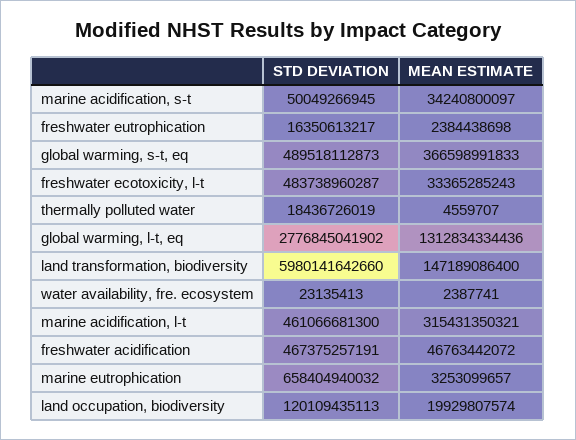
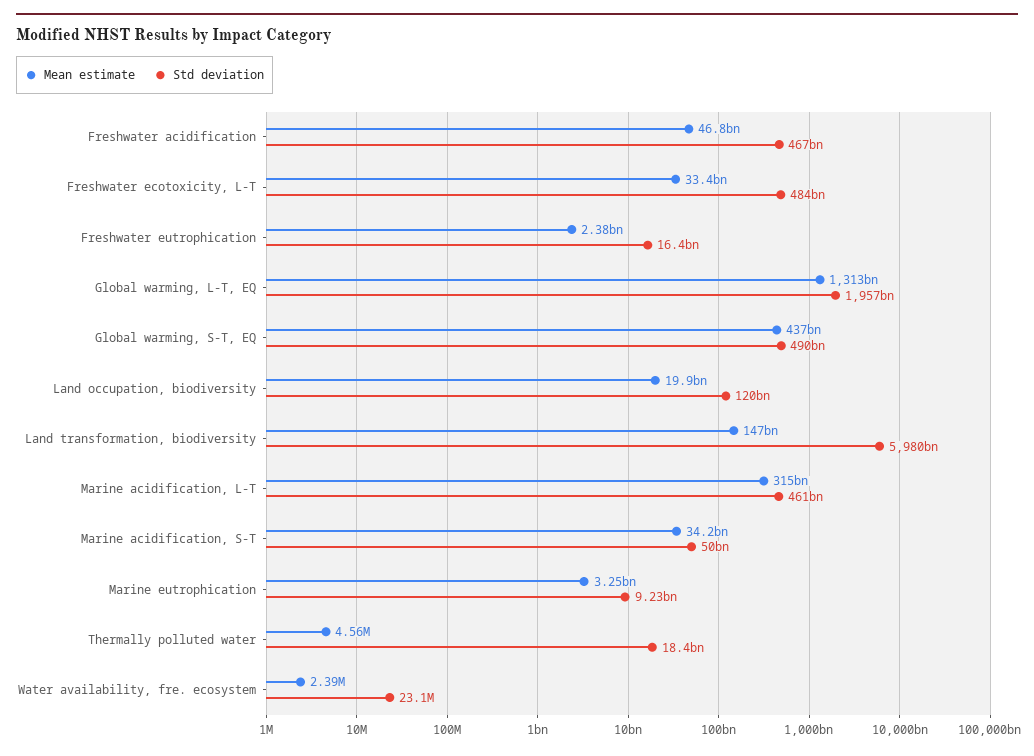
  {
    "STD DEVIATION": {
      "marine acidification, s-t": 50049266945,
      "freshwater eutrophication": 16350613217,
      "global warming, s-t, eq": 489518112873,
      "freshwater ecotoxicity, l-t": 483738960287,
      "thermally polluted water": 18436726019,
-     "global warming, l-t, eq": 2776845041902,
+     "global warming, l-t, eq": 1957000000000,
      "land transformation, biodiversity": 5980141642660,
      "water availability, fre. ecosystem": 23135413,
      "marine acidification, l-t": 461066681300,
      "freshwater acidification": 467375257191,
-     "marine eutrophication": 658404940032,
+     "marine eutrophication": 9230000000,
      "land occupation, biodiversity": 120109435113
    },
    "MEAN ESTIMATE": {
      "marine acidification, s-t": 34240800097,
      "freshwater eutrophication": 2384438698,
-     "global warming, s-t, eq": 366598991833,
+     "global warming, s-t, eq": 437000000000,
      "freshwater ecotoxicity, l-t": 33365285243,
      "thermally polluted water": 4559707,
      "global warming, l-t, eq": 1312834334436,
      "land transformation, biodiversity": 147189086400,
      "water availability, fre. ecosystem": 2387741,
      "marine acidification, l-t": 315431350321,
      "freshwater acidification": 46763442072,
      "marine eutrophication": 3253099657,
      "land occupation, biodiversity": 19929807574
    }
  }

